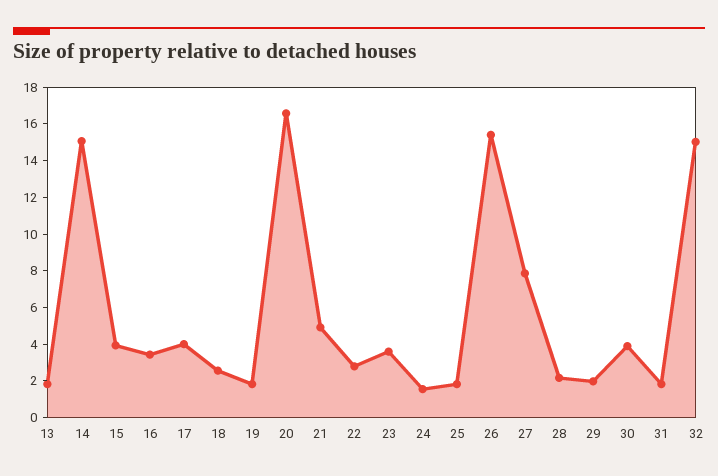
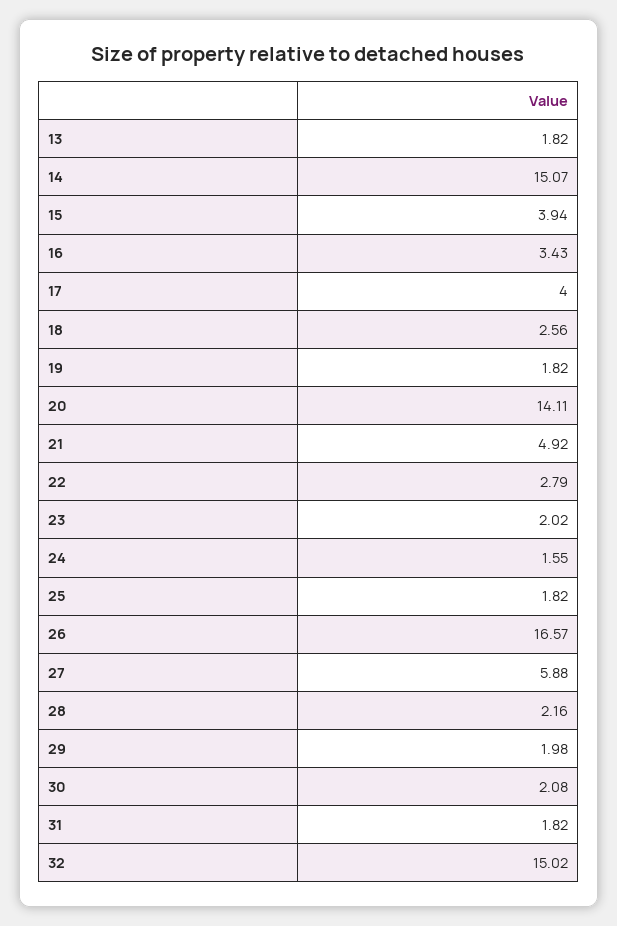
  {
    "13": 1.82,
    "14": 15.07,
    "15": 3.94,
    "16": 3.43,
    "17": 4,
    "18": 2.56,
    "19": 1.82,
-   "20": 16.5,
+   "20": 14.11,
    "21": 4.92,
    "22": 2.79,
-   "23": 3.5,
+   "23": 2.02,
    "24": 1.55,
    "25": 1.82,
-   "26": 15.5,
+   "26": 16.57,
-   "27": 8,
+   "27": 5.88,
    "28": 2.16,
    "29": 1.98,
-   "30": 4,
+   "30": 2.08,
    "31": 1.82,
    "32": 15.02
  }

